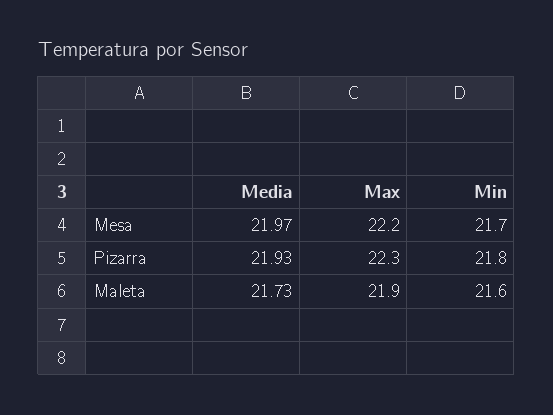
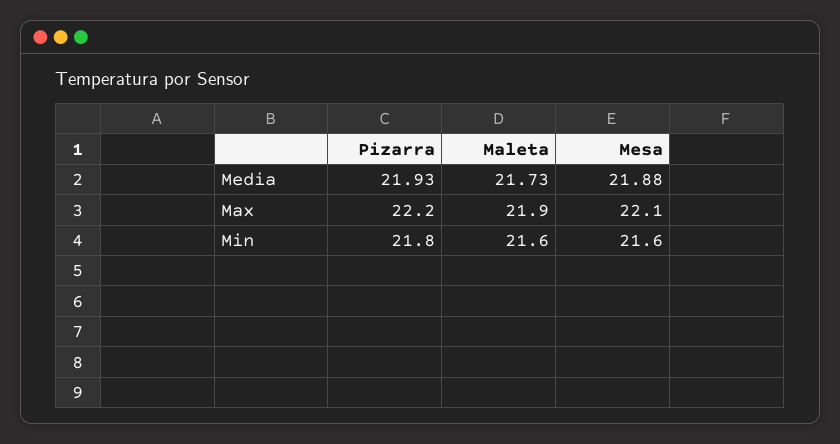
  {
    "Media": {
-     "Mesa": 21.97,
+     "Mesa": 21.88,
      "Pizarra": 21.93,
      "Maleta": 21.73
    },
    "Max": {
-     "Mesa": 22.2,
+     "Mesa": 22.1,
-     "Pizarra": 22.3,
+     "Pizarra": 22.2,
      "Maleta": 21.9
    },
    "Min": {
-     "Mesa": 21.7,
+     "Mesa": 21.6,
      "Pizarra": 21.8,
      "Maleta": 21.6
    }
  }

